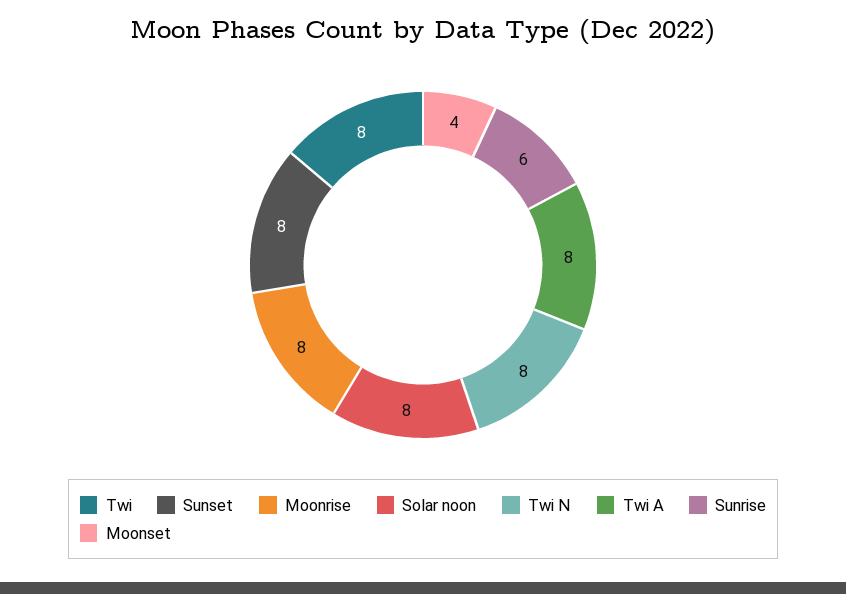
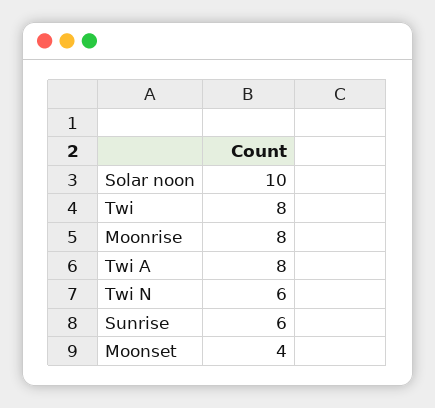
  {
    "Twi": 8,
-   "Sunset": 8,
    "Moonrise": 8,
-   "Solar noon": 8,
+   "Solar noon": 10,
-   "Twi N": 8,
+   "Twi N": 6,
    "Twi A": 8,
    "Sunrise": 6,
    "Moonset": 4
  }

